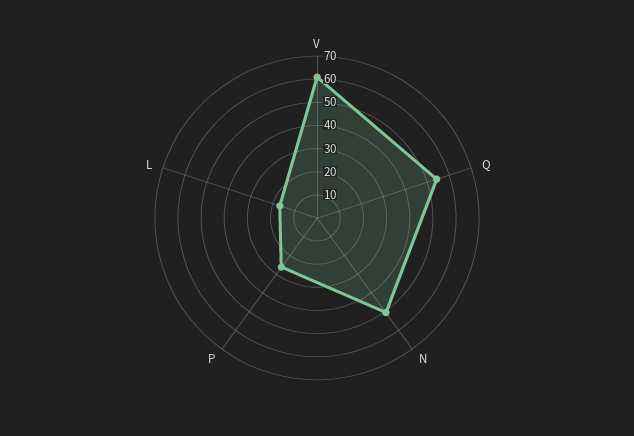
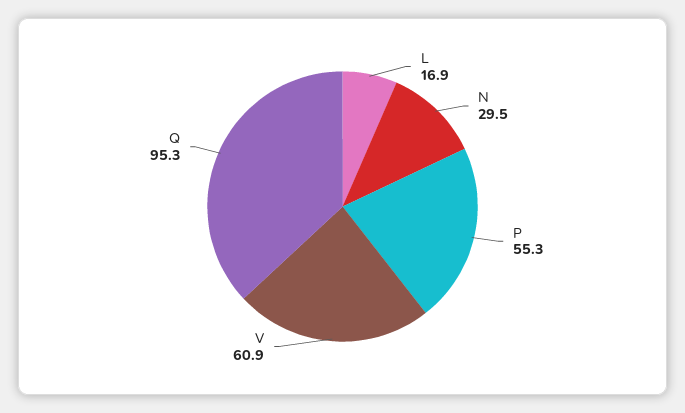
  {
    "V": 60.9,
-   "Q": 55,
+   "Q": 95.3,
-   "N": 50,
+   "N": 29.5,
-   "P": 25,
+   "P": 55.3,
    "L": 16.9
  }

